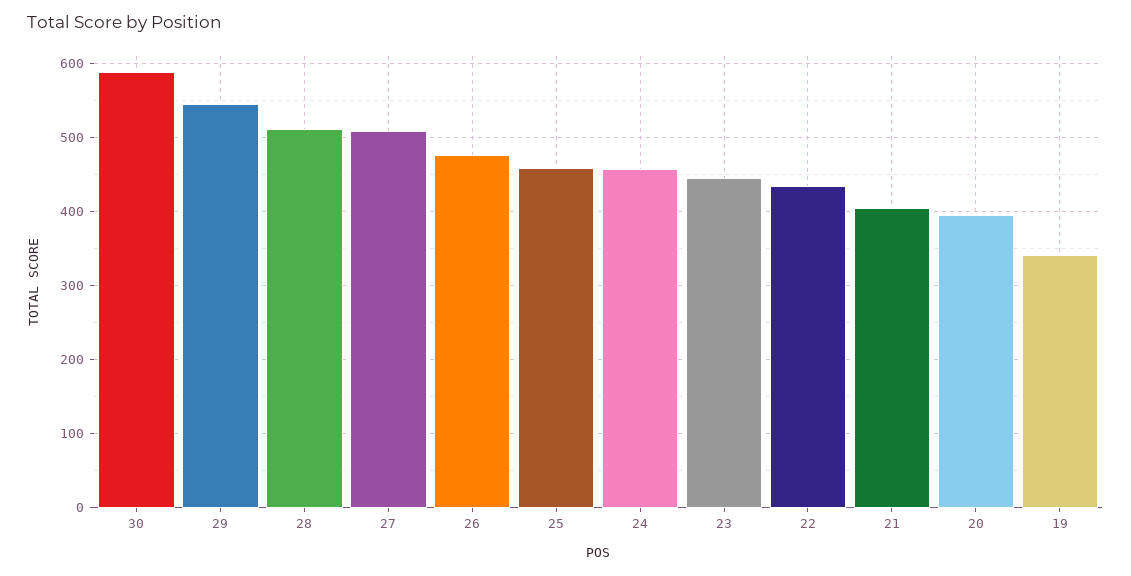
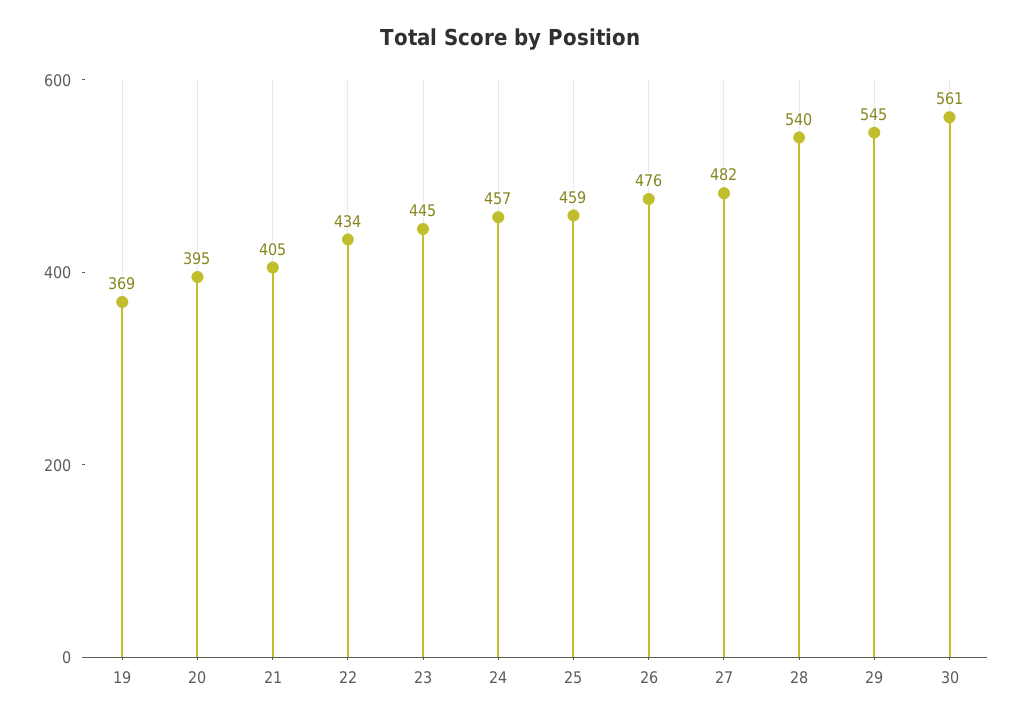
  {
-   "30": 590,
+   "30": 561,
    "29": 545,
-   "28": 510,
+   "28": 540,
-   "27": 510,
+   "27": 482,
    "26": 476,
    "25": 459,
    "24": 457,
    "23": 445,
    "22": 434,
    "21": 405,
    "20": 395,
-   "19": 340
+   "19": 369
  }

